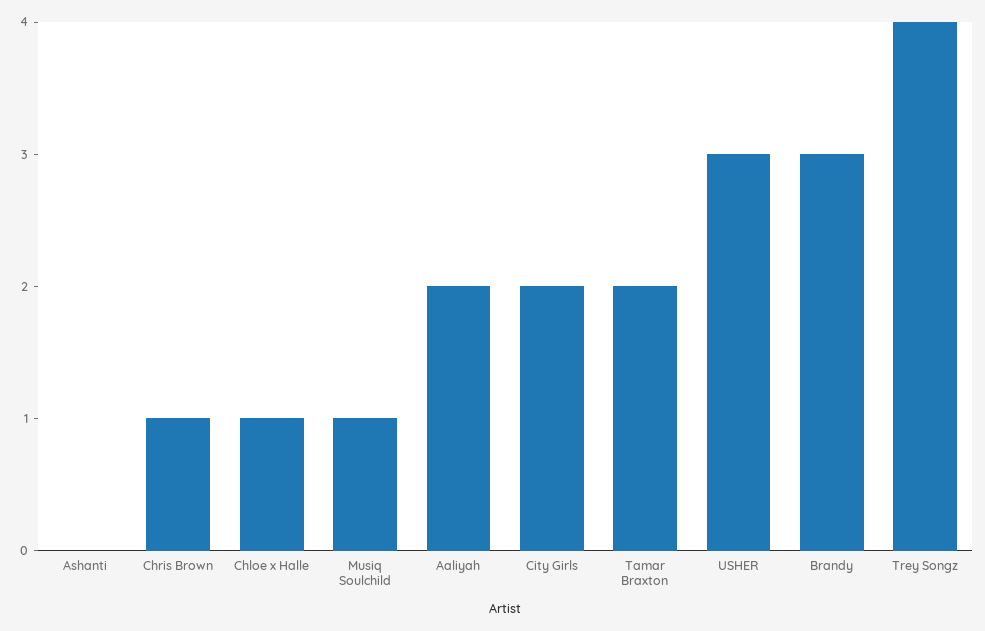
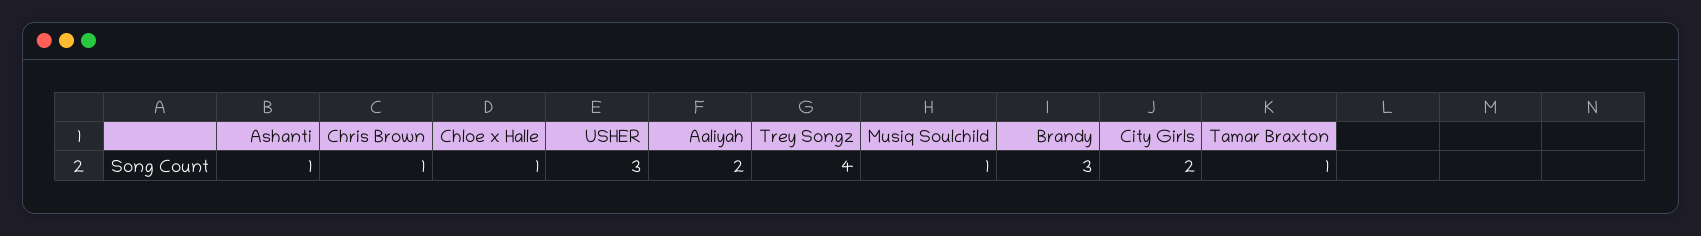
  {
-   "Ashanti": 0,
+   "Ashanti": 1,
    "Chris Brown": 1,
    "Chloe x Halle": 1,
    "Musiq Soulchild": 1,
    "Aaliyah": 2,
    "City Girls": 2,
-   "Tamar Braxton": 2,
+   "Tamar Braxton": 1,
    "USHER": 3,
    "Brandy": 3,
    "Trey Songz": 4
  }

